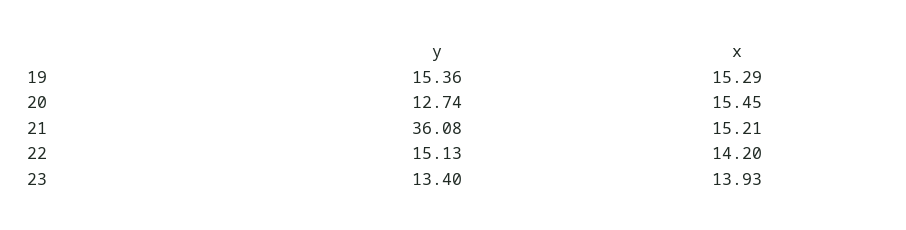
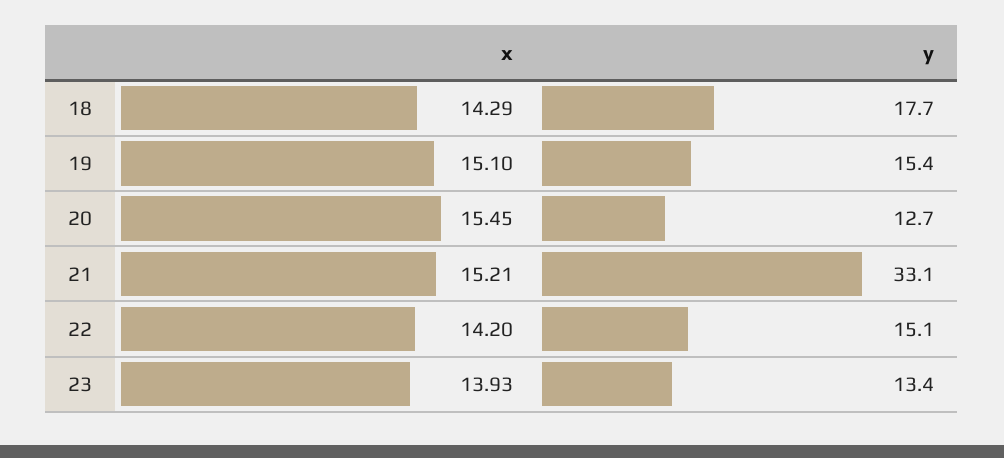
  {
    "y": {
      "19": 15.36,
      "20": 12.74,
-     "21": 36.08,
+     "21": 33.1,
      "22": 15.13,
-     "23": 13.4
+     "23": 13.4,
+     "18": 17.7
    },
    "x": {
-     "19": 15.29,
+     "19": 15.1,
      "20": 15.45,
      "21": 15.21,
      "22": 14.2,
-     "23": 13.93
+     "23": 13.93,
+     "18": 14.29
    }
  }

